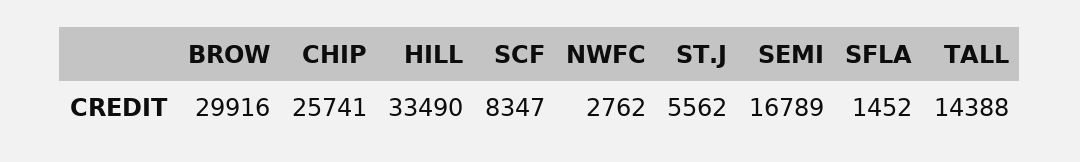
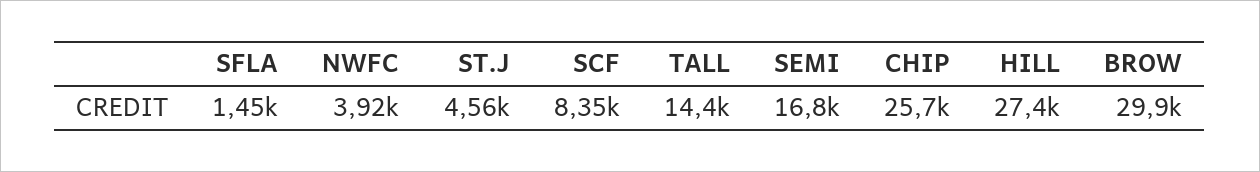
  {
    "BROW": 29916,
    "CHIP": 25741,
-   "HILL": 33490,
+   "HILL": 27400,
    "SCF": 8347,
-   "NWFC": 2762,
+   "NWFC": 3920,
-   "ST.J": 5562,
+   "ST.J": 4560,
    "SEMI": 16789,
    "SFLA": 1452,
    "TALL": 14388
  }

